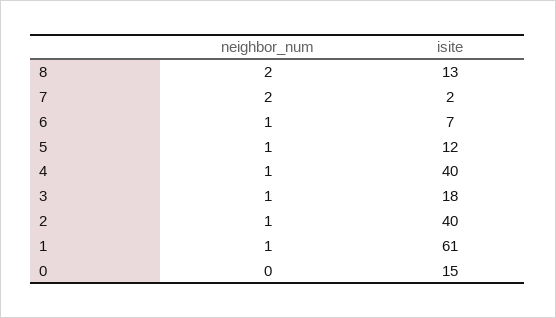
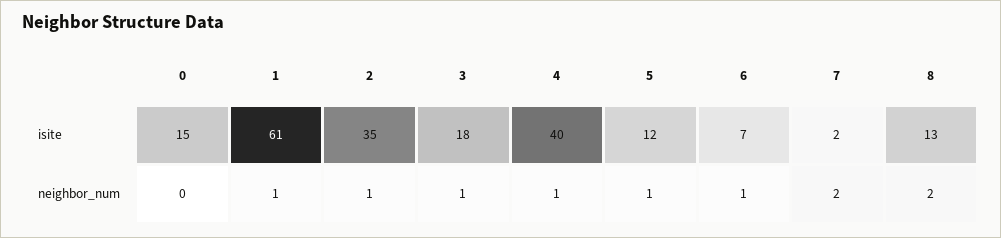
  {
    "neighbor_num": {
      "8": 2,
      "7": 2,
      "6": 1,
      "5": 1,
      "4": 1,
      "3": 1,
      "2": 1,
      "1": 1,
      "0": 0
    },
    "isite": {
      "8": 13,
      "7": 2,
      "6": 7,
      "5": 12,
      "4": 40,
      "3": 18,
-     "2": 40,
+     "2": 35,
      "1": 61,
      "0": 15
    }
  }

